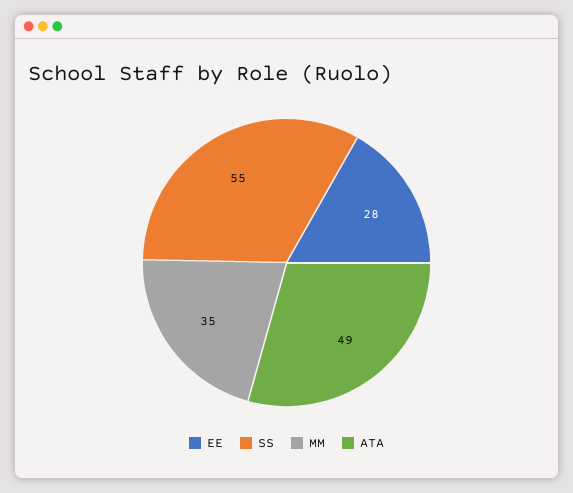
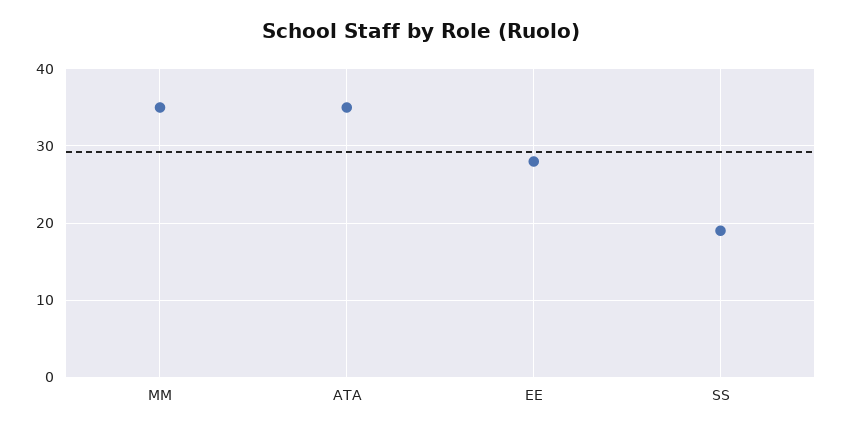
  {
    "EE": 28,
-   "SS": 55,
+   "SS": 19,
    "MM": 35,
-   "ATA": 49
+   "ATA": 35
  }

